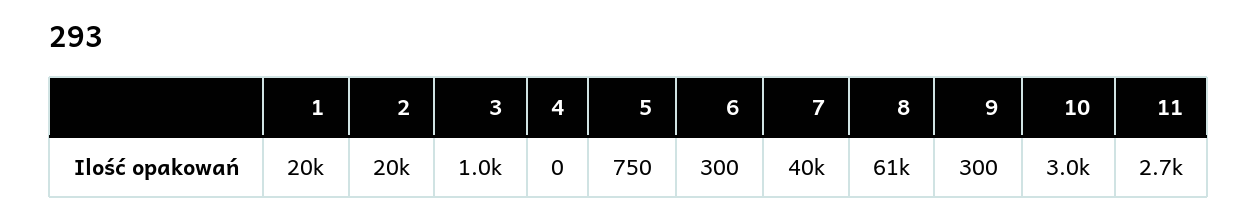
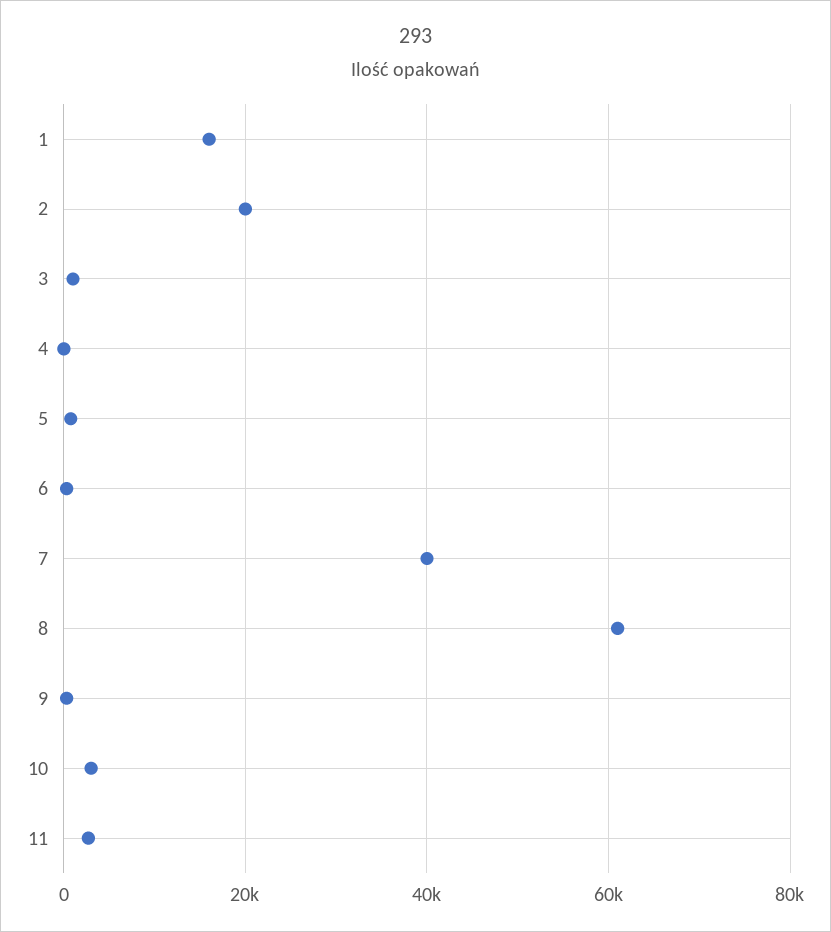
  {
-   "1": 20000,
+   "1": 16000,
    "2": 20000,
    "3": 1000,
    "4": 0,
    "5": 750,
    "6": 300,
    "7": 40000,
    "8": 61000,
    "9": 300,
    "10": 3000,
    "11": 2700
  }

